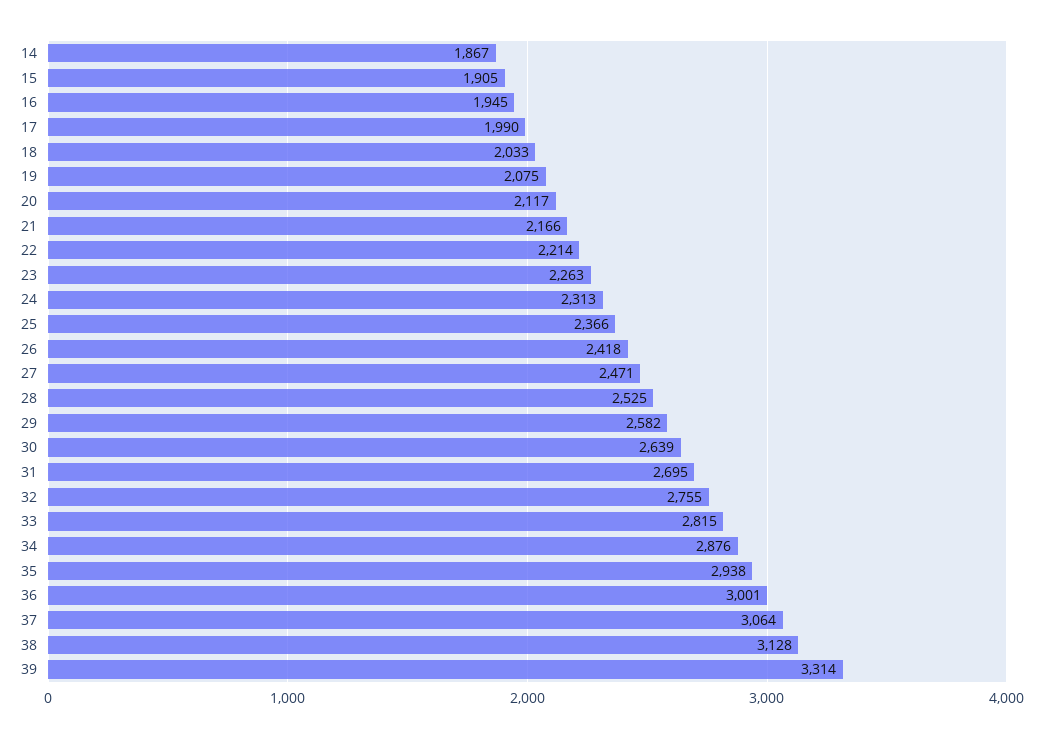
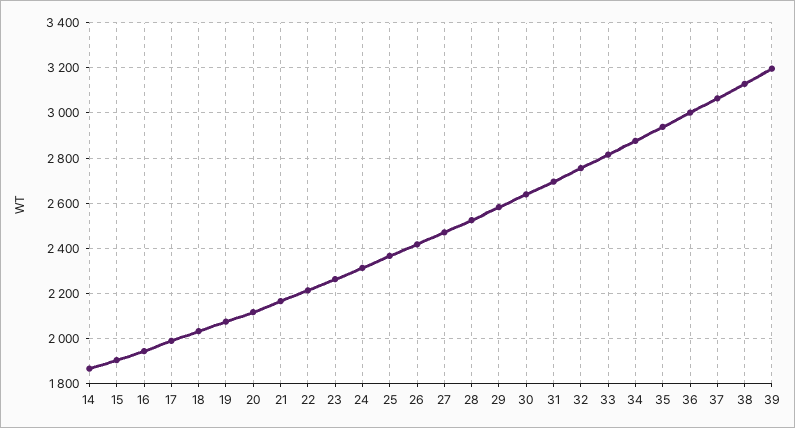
  {
    "14": 1867,
    "15": 1905,
    "16": 1945,
    "17": 1990,
    "18": 2033,
    "19": 2075,
    "20": 2117,
    "21": 2166,
    "22": 2214,
    "23": 2263,
    "24": 2313,
    "25": 2366,
    "26": 2418,
    "27": 2471,
    "28": 2525,
    "29": 2582,
    "30": 2639,
    "31": 2695,
    "32": 2755,
    "33": 2815,
    "34": 2876,
    "35": 2938,
    "36": 3001,
    "37": 3064,
    "38": 3128,
-   "39": 3314
+   "39": 3200
  }

